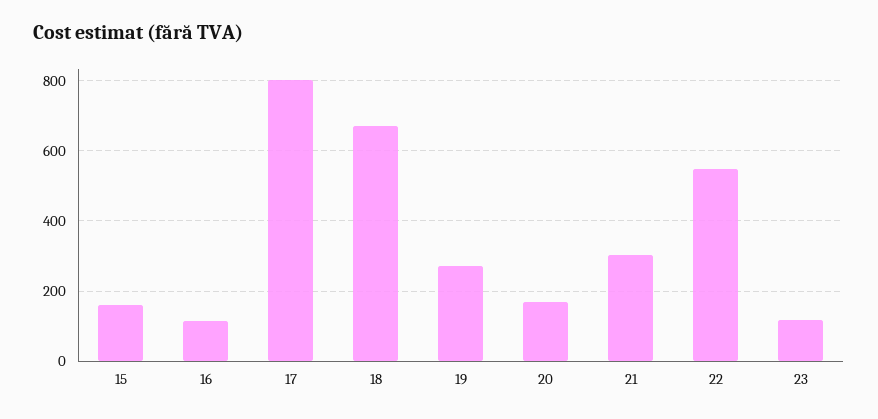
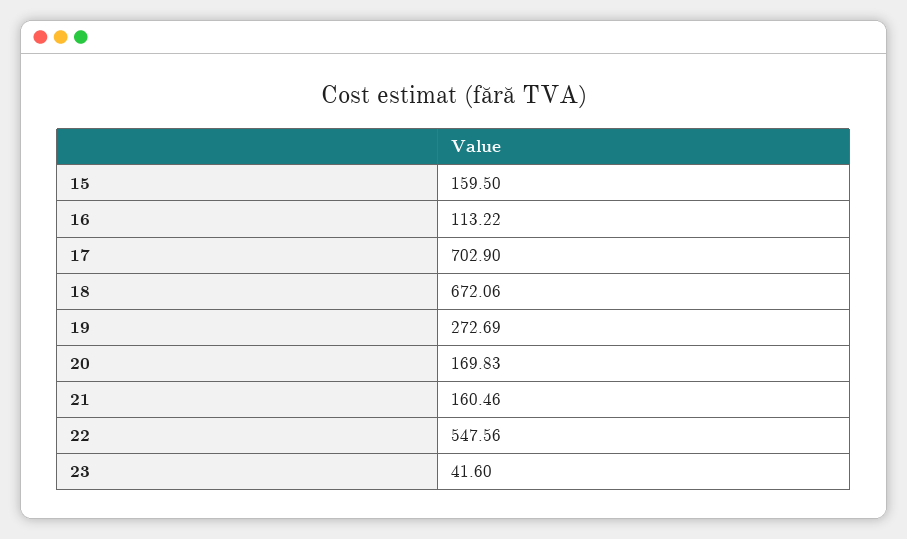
  {
    "15": 159.5,
    "16": 113.22,
-   "17": 800,
+   "17": 702.9,
    "18": 672.06,
    "19": 272.69,
    "20": 169.83,
-   "21": 300,
+   "21": 160.46,
    "22": 547.56,
-   "23": 120
+   "23": 41.6
  }

